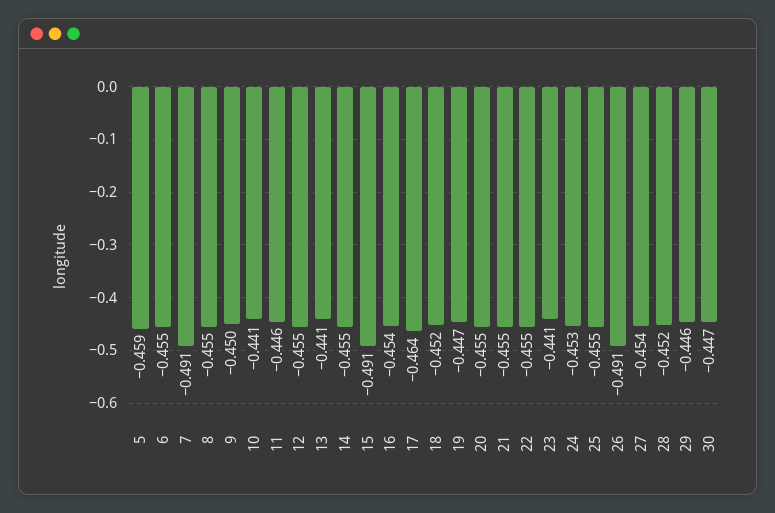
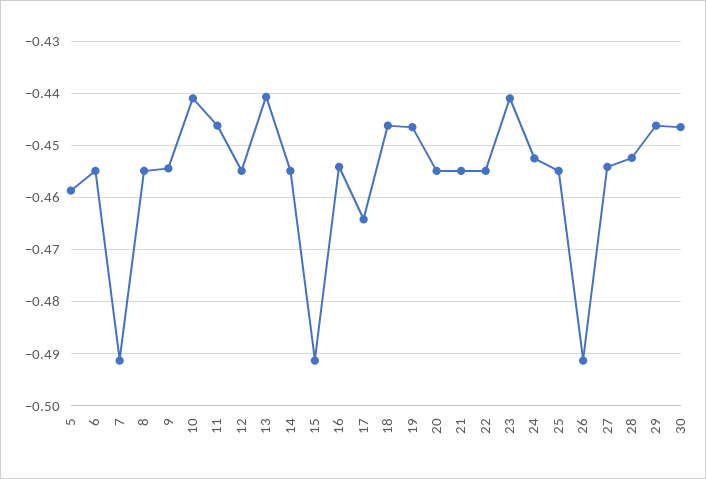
  {
    "5": -0.459,
    "6": -0.455,
    "7": -0.491,
    "8": -0.455,
-   "9": -0.45,
+   "9": -0.454,
    "10": -0.441,
    "11": -0.446,
    "12": -0.455,
    "13": -0.441,
    "14": -0.455,
    "15": -0.491,
    "16": -0.454,
    "17": -0.464,
-   "18": -0.452,
+   "18": -0.446,
    "19": -0.447,
    "20": -0.455,
    "21": -0.455,
    "22": -0.455,
    "23": -0.441,
    "24": -0.453,
    "25": -0.455,
    "26": -0.491,
    "27": -0.454,
    "28": -0.452,
    "29": -0.446,
    "30": -0.447
  }

